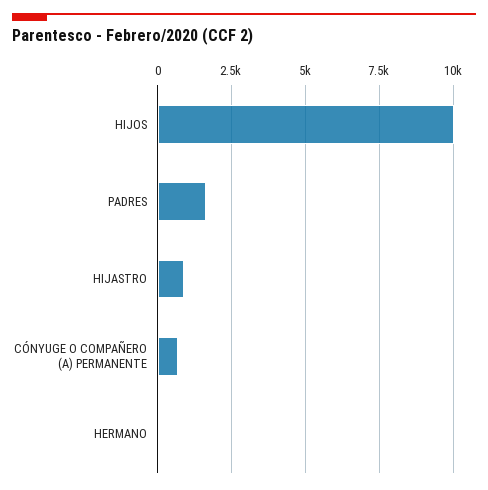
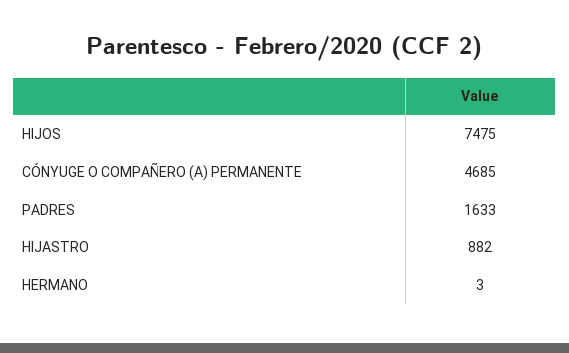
  {
-   "HIJOS": 10000,
+   "HIJOS": 7475,
    "PADRES": 1633,
    "HIJASTRO": 882,
-   "CÓNYUGE O COMPAÑERO (A) PERMANENTE": 750,
+   "CÓNYUGE O COMPAÑERO (A) PERMANENTE": 4685,
    "HERMANO": 3
  }

